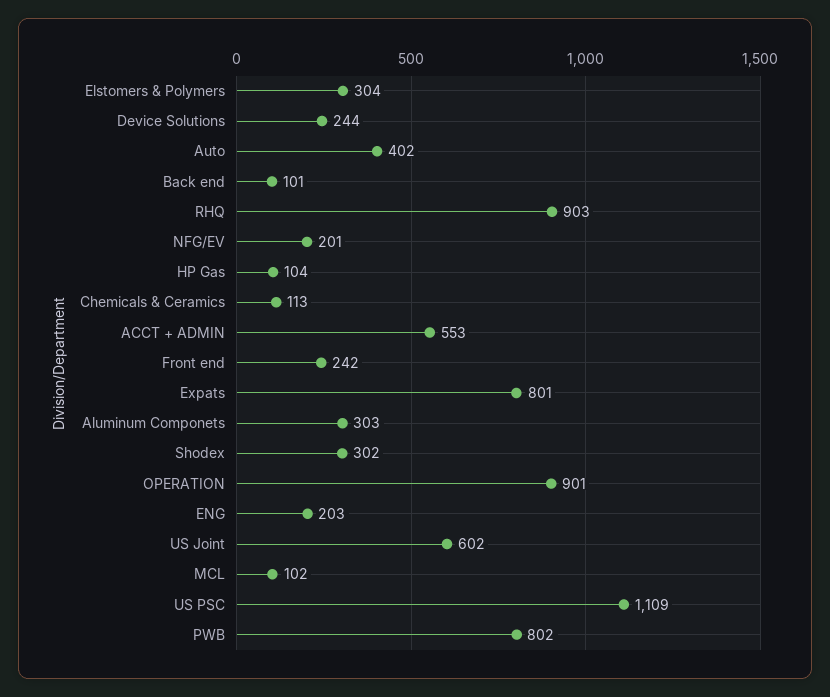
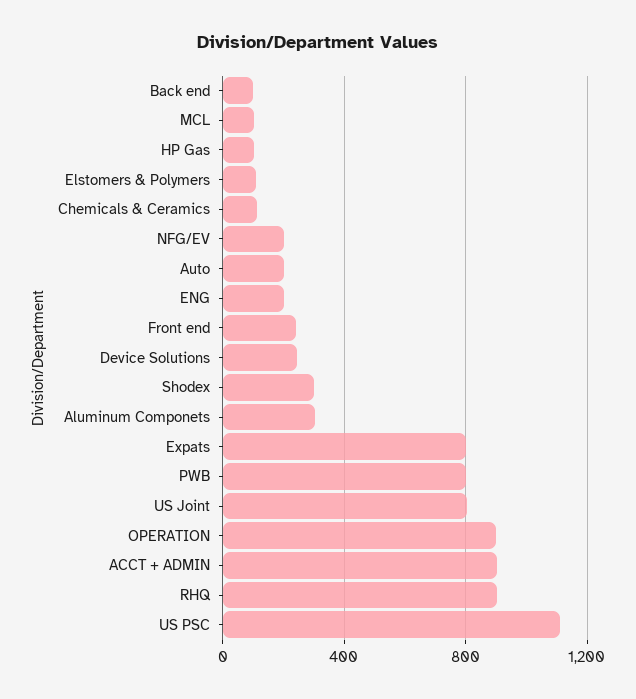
  {
-   "Elstomers & Polymers": 304,
+   "Elstomers & Polymers": 100,
    "Device Solutions": 244,
-   "Auto": 402,
+   "Auto": 200,
    "Back end": 101,
    "RHQ": 903,
    "NFG/EV": 201,
    "HP Gas": 104,
    "Chemicals & Ceramics": 113,
-   "ACCT + ADMIN": 553,
+   "ACCT + ADMIN": 900,
    "Front end": 242,
    "Expats": 801,
    "Aluminum Componets": 303,
    "Shodex": 302,
    "OPERATION": 901,
    "ENG": 203,
-   "US Joint": 602,
+   "US Joint": 800,
    "MCL": 102,
    "US PSC": 1109,
    "PWB": 802
  }

